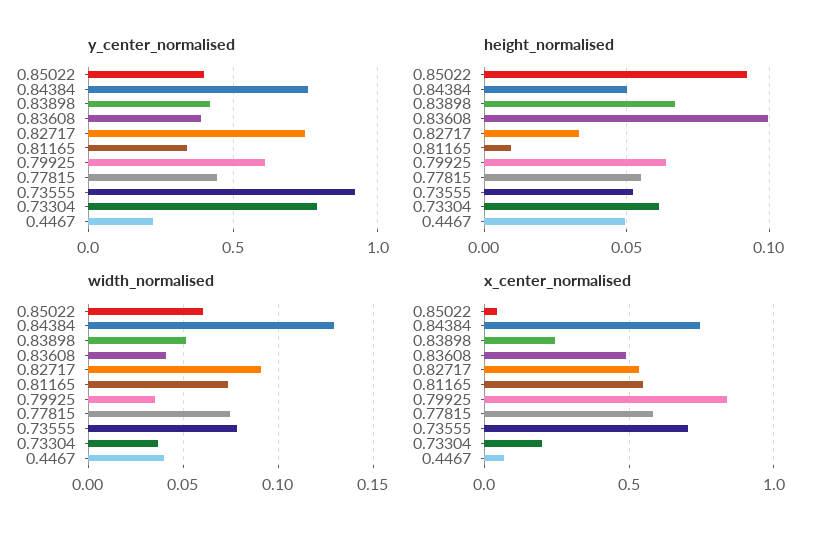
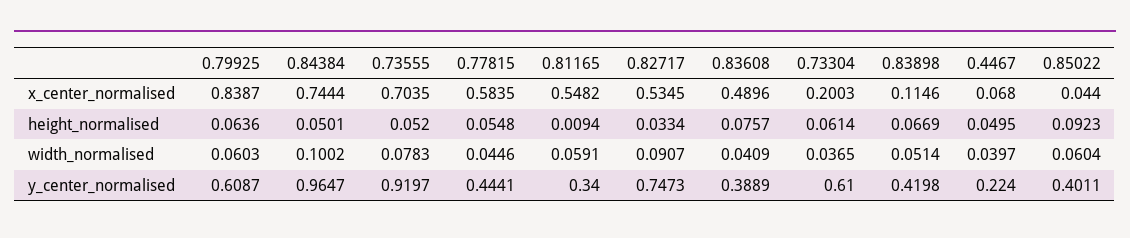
  {
    "y_center_normalised": {
      "0.85022": 0.4011,
-     "0.84384": 0.75,
+     "0.84384": 0.9647,
      "0.83898": 0.4198,
      "0.83608": 0.3889,
      "0.82717": 0.7473,
      "0.81165": 0.34,
      "0.79925": 0.6087,
      "0.77815": 0.4441,
      "0.73555": 0.9197,
-     "0.73304": 0.8,
+     "0.73304": 0.61,
      "0.4467": 0.224
    },
    "height_normalised": {
      "0.85022": 0.0923,
      "0.84384": 0.0501,
      "0.83898": 0.0669,
-     "0.83608": 0.1,
+     "0.83608": 0.0757,
      "0.82717": 0.0334,
      "0.81165": 0.0094,
      "0.79925": 0.0636,
      "0.77815": 0.0548,
      "0.73555": 0.052,
      "0.73304": 0.0614,
      "0.4467": 0.0495
    },
    "width_normalised": {
      "0.85022": 0.0604,
-     "0.84384": 0.13,
+     "0.84384": 0.1002,
      "0.83898": 0.0514,
      "0.83608": 0.0409,
      "0.82717": 0.0907,
-     "0.81165": 0.075,
+     "0.81165": 0.0591,
-     "0.79925": 0.035,
+     "0.79925": 0.0603,
-     "0.77815": 0.075,
+     "0.77815": 0.0446,
      "0.73555": 0.0783,
      "0.73304": 0.0365,
      "0.4467": 0.0397
    },
    "x_center_normalised": {
      "0.85022": 0.044,
      "0.84384": 0.7444,
-     "0.83898": 0.25,
+     "0.83898": 0.1146,
      "0.83608": 0.4896,
      "0.82717": 0.5345,
      "0.81165": 0.5482,
      "0.79925": 0.8387,
      "0.77815": 0.5835,
      "0.73555": 0.7035,
      "0.73304": 0.2003,
      "0.4467": 0.068
    }
  }

